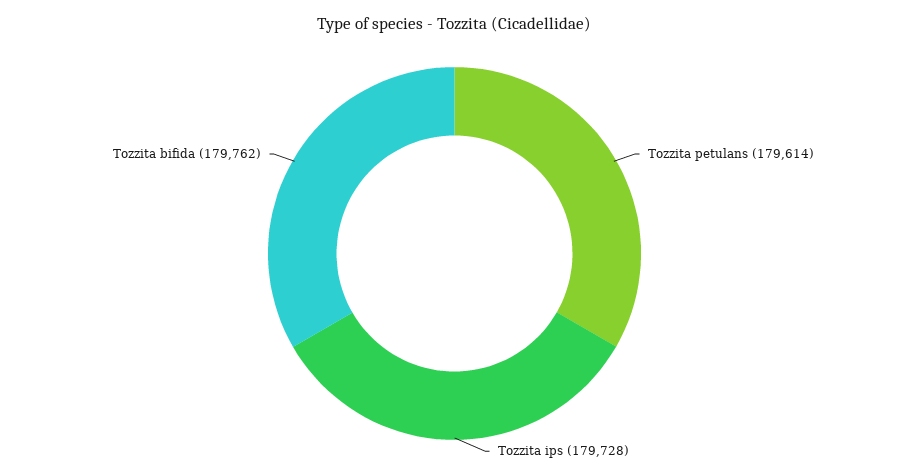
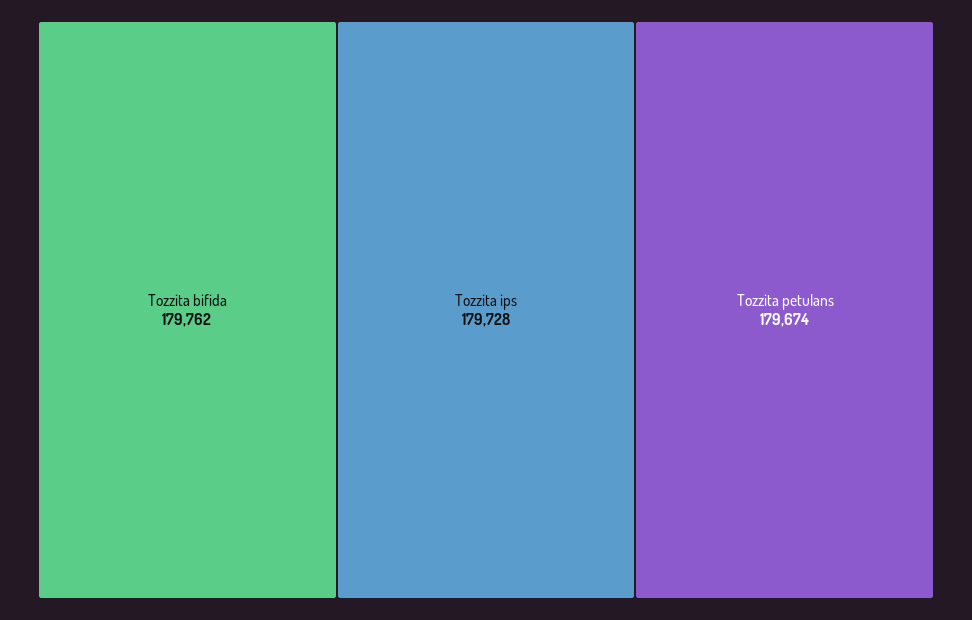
  {
-   "Tozzita petulans": 179614,
+   "Tozzita petulans": 179674,
    "Tozzita ips": 179728,
    "Tozzita bifida": 179762
  }

